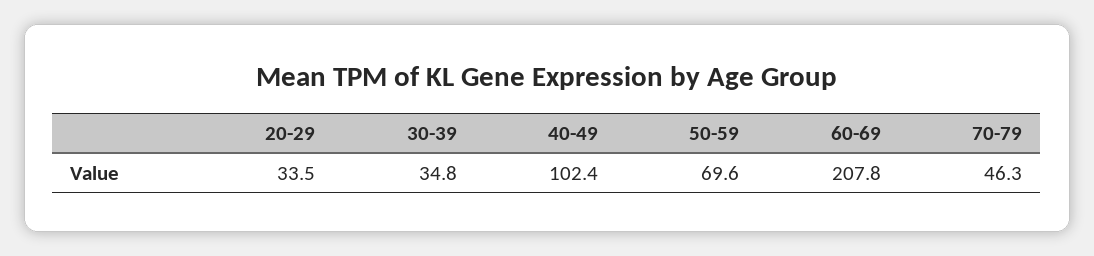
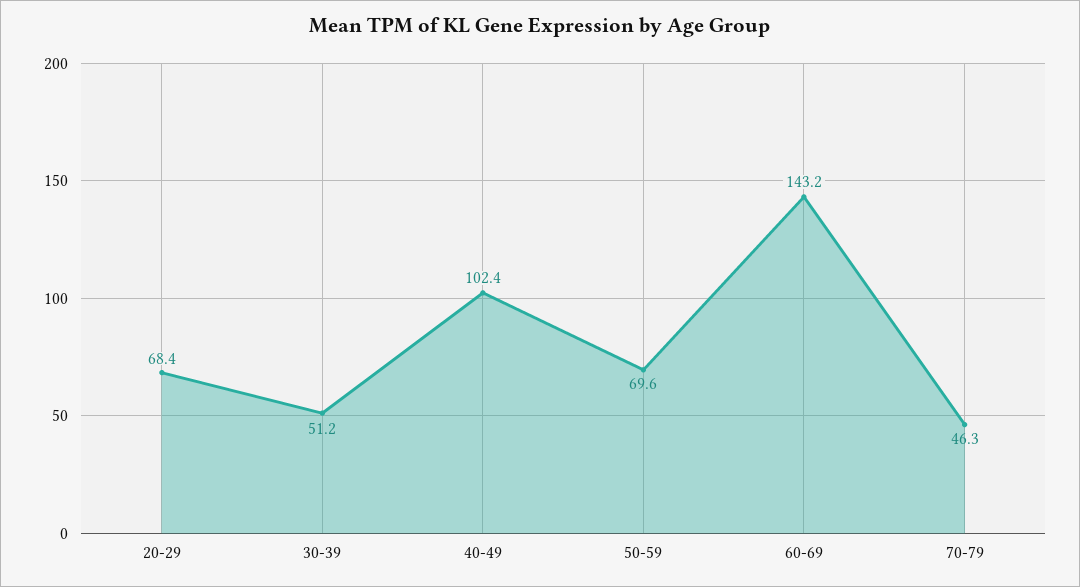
  {
-   "20-29": 33.5,
+   "20-29": 68.4,
-   "30-39": 34.8,
+   "30-39": 51.2,
    "40-49": 102.4,
    "50-59": 69.6,
-   "60-69": 207.8,
+   "60-69": 143.2,
    "70-79": 46.3
  }

